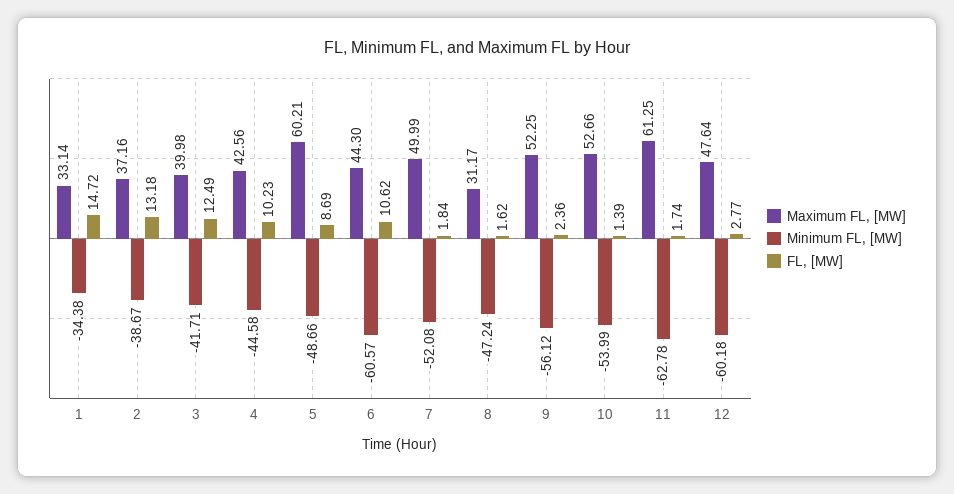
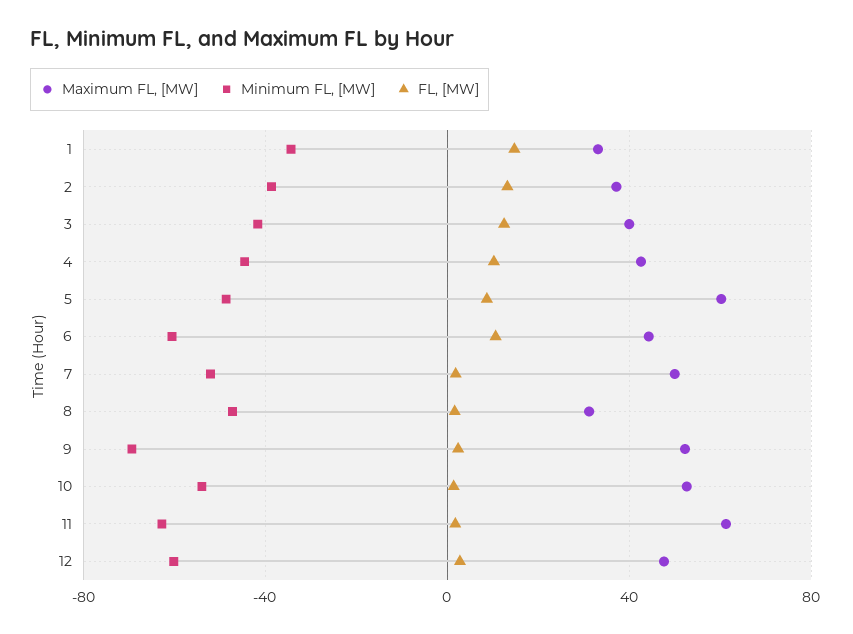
  {
    "Maximum FL, [MW]": {
      "1": 33.14,
      "2": 37.16,
      "3": 39.98,
      "4": 42.56,
      "5": 60.21,
      "6": 44.3,
      "7": 49.99,
      "8": 31.17,
      "9": 52.25,
      "10": 52.66,
      "11": 61.25,
      "12": 47.64
    },
    "Minimum FL, [MW]": {
      "1": -34.38,
      "2": -38.67,
      "3": -41.71,
      "4": -44.58,
      "5": -48.66,
      "6": -60.57,
      "7": -52.08,
      "8": -47.24,
-     "9": -56.12,
+     "9": -70,
      "10": -53.99,
      "11": -62.78,
      "12": -60.18
    },
    "FL, [MW]": {
      "1": 14.72,
      "2": 13.18,
      "3": 12.49,
      "4": 10.23,
      "5": 8.69,
      "6": 10.62,
      "7": 1.84,
      "8": 1.62,
      "9": 2.36,
      "10": 1.39,
      "11": 1.74,
      "12": 2.77
    }
  }

